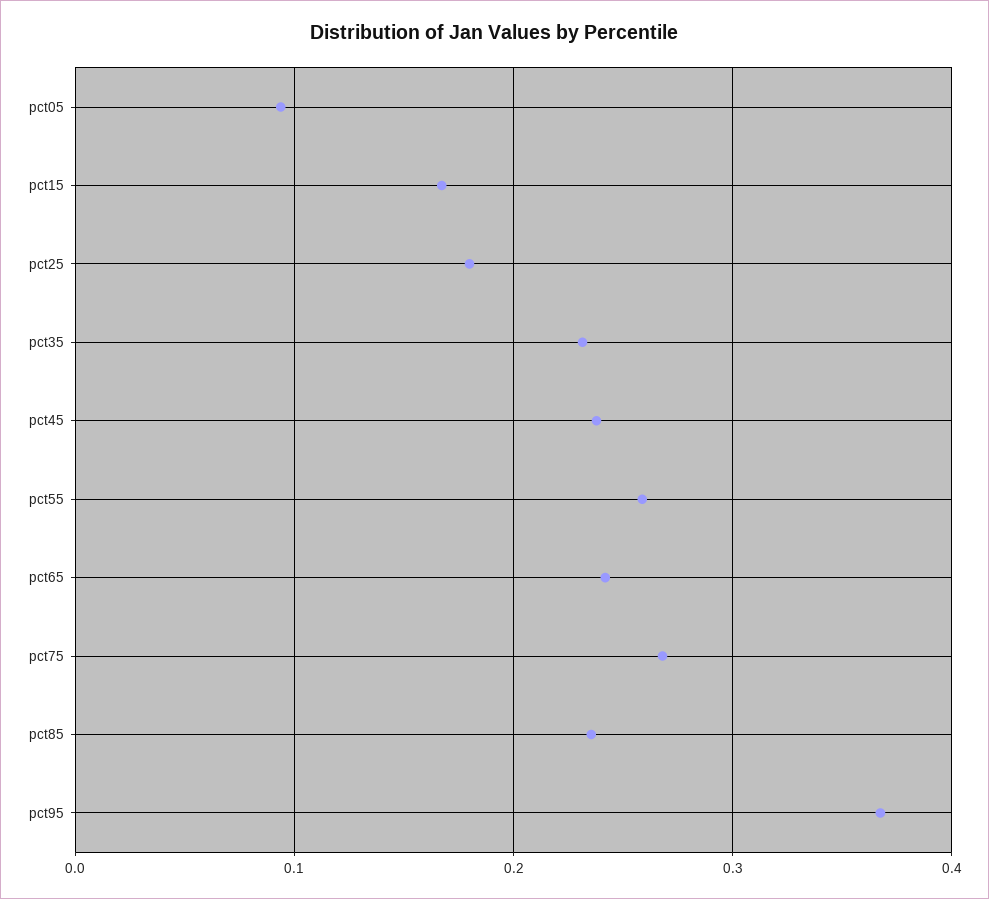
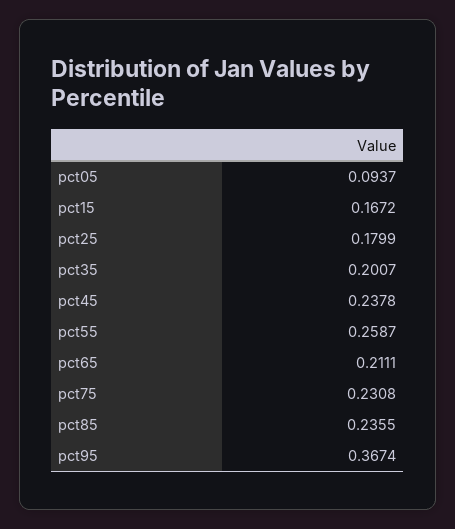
  {
    "pct05": 0.0937,
    "pct15": 0.1672,
    "pct25": 0.1799,
-   "pct35": 0.23,
+   "pct35": 0.2007,
    "pct45": 0.2378,
    "pct55": 0.2587,
-   "pct65": 0.24,
+   "pct65": 0.2111,
-   "pct75": 0.27,
+   "pct75": 0.2308,
    "pct85": 0.2355,
    "pct95": 0.3674
  }

